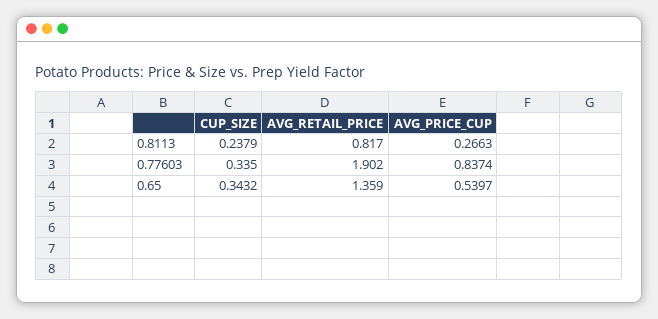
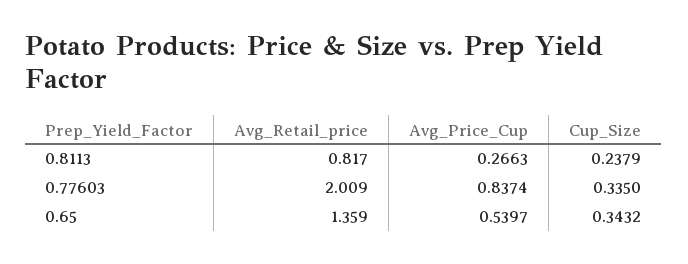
  {
    "CUP_SIZE": {
      "0.8113": 0.2379,
      "0.77603": 0.335,
      "0.65": 0.3432
    },
    "AVG_RETAIL_PRICE": {
      "0.8113": 0.817,
-     "0.77603": 1.902,
+     "0.77603": 2.009,
      "0.65": 1.359
    },
    "AVG_PRICE_CUP": {
      "0.8113": 0.2663,
      "0.77603": 0.8374,
      "0.65": 0.5397
    }
  }

